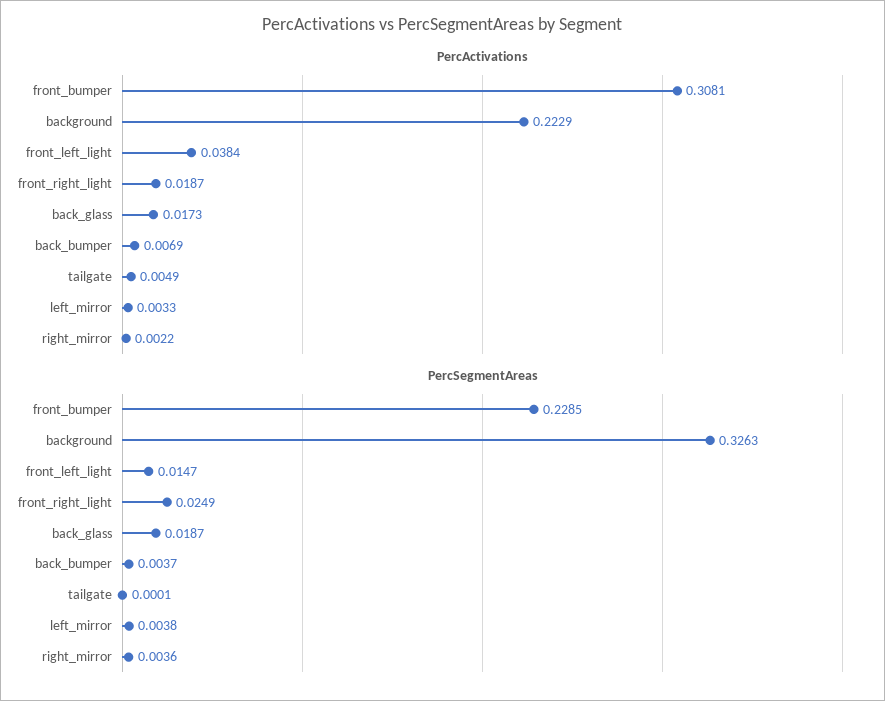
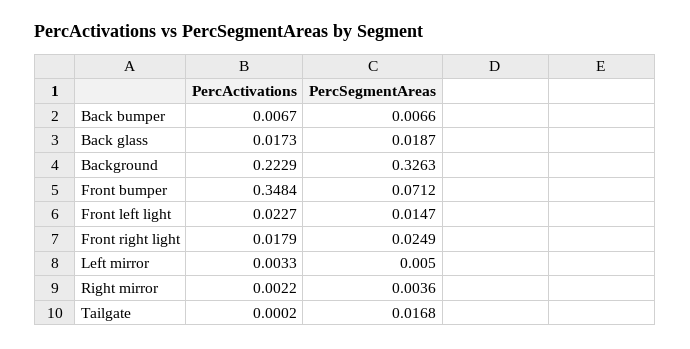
  {
    "PercActivations": {
-     "front_bumper": 0.3081,
+     "front_bumper": 0.3484,
      "background": 0.2229,
-     "front_left_light": 0.0384,
+     "front_left_light": 0.0227,
-     "front_right_light": 0.0187,
+     "front_right_light": 0.0179,
      "back_glass": 0.0173,
-     "back_bumper": 0.0069,
+     "back_bumper": 0.0067,
-     "tailgate": 0.0049,
+     "tailgate": 0.0002,
      "left_mirror": 0.0033,
      "right_mirror": 0.0022
    },
    "PercSegmentAreas": {
-     "front_bumper": 0.2285,
+     "front_bumper": 0.0712,
      "background": 0.3263,
      "front_left_light": 0.0147,
      "front_right_light": 0.0249,
      "back_glass": 0.0187,
-     "back_bumper": 0.0037,
+     "back_bumper": 0.0066,
-     "tailgate": 0.0001,
+     "tailgate": 0.0168,
-     "left_mirror": 0.0038,
+     "left_mirror": 0.005,
      "right_mirror": 0.0036
    }
  }

